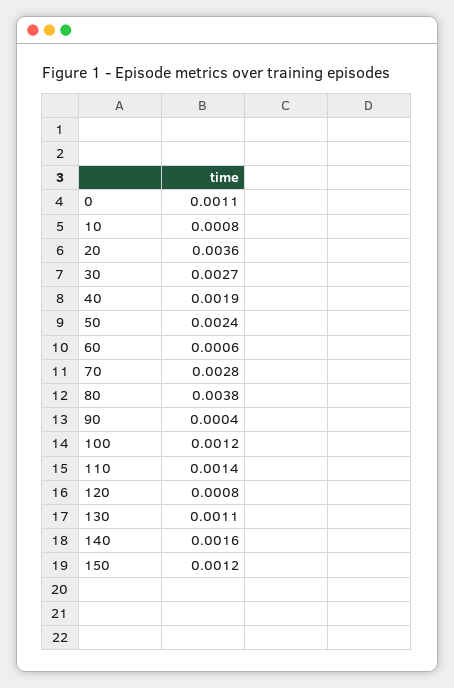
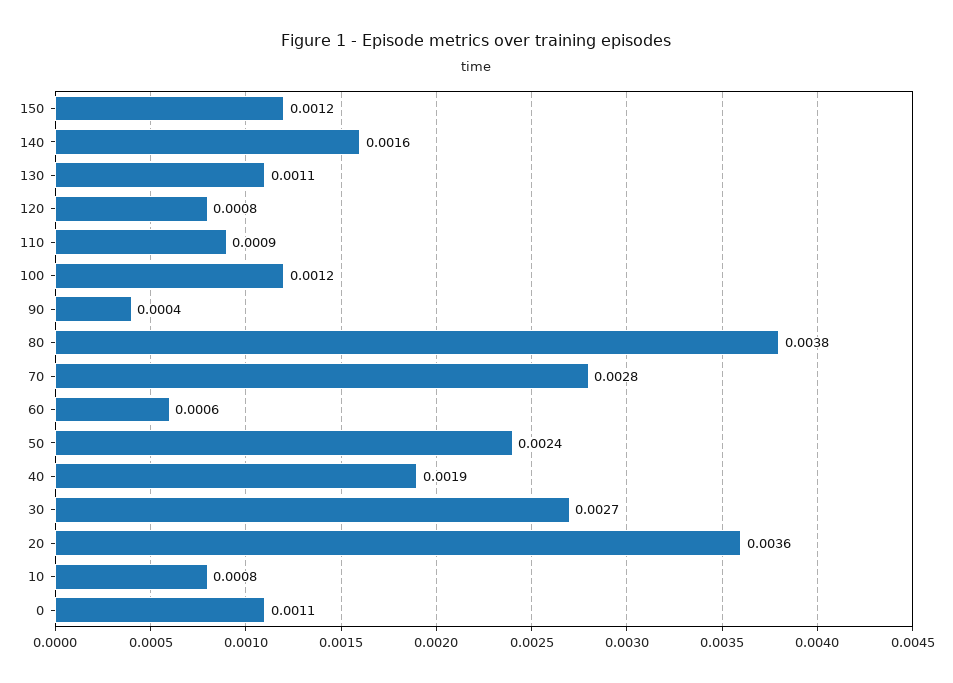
  {
    "0": 0.0011,
    "10": 0.0008,
    "20": 0.0036,
    "30": 0.0027,
    "40": 0.0019,
    "50": 0.0024,
    "60": 0.0006,
    "70": 0.0028,
    "80": 0.0038,
    "90": 0.0004,
    "100": 0.0012,
-   "110": 0.0014,
+   "110": 0.0009,
    "120": 0.0008,
    "130": 0.0011,
    "140": 0.0016,
    "150": 0.0012
  }

